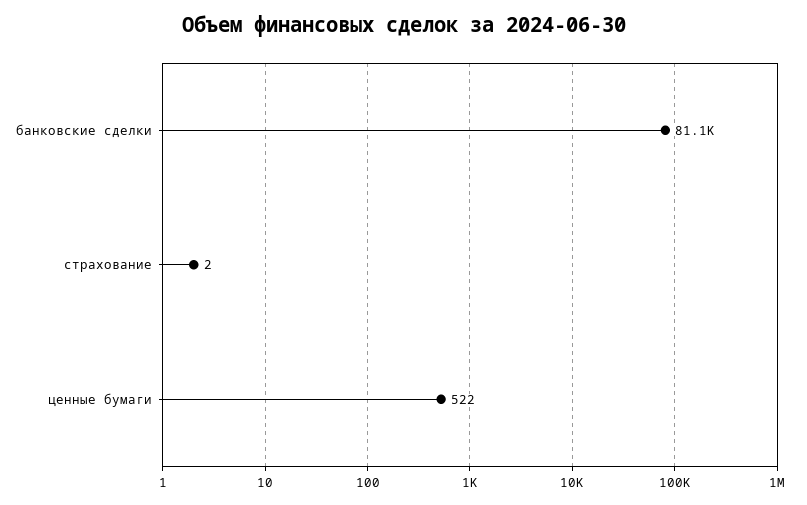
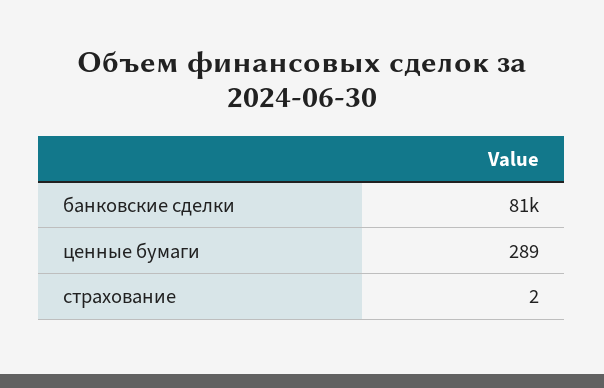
  {
    "банковские сделки": 81100,
    "страхование": 2,
-   "ценные бумаги": 522
+   "ценные бумаги": 289
  }

